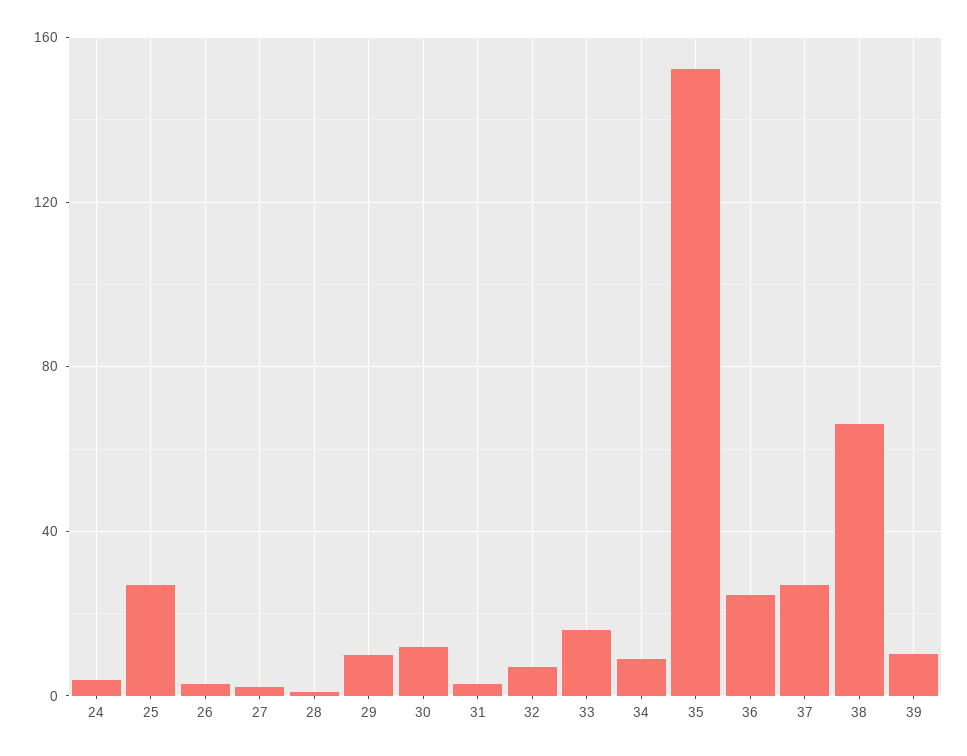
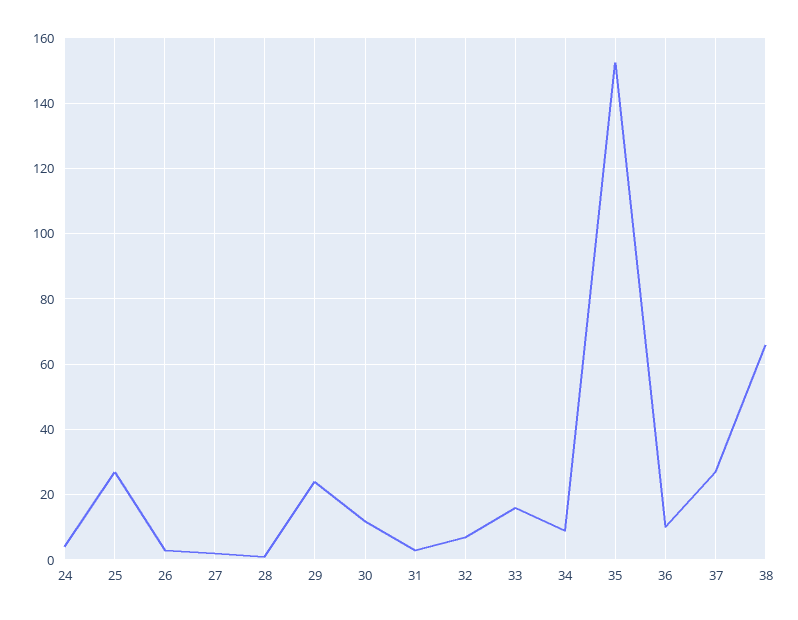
  {
    "24": 4,
    "25": 26,
    "26": 2,
    "27": 2,
    "28": 2,
-   "29": 10,
+   "29": 24,
    "30": 12,
    "31": 4,
    "32": 8,
    "33": 16,
    "34": 10,
    "35": 152,
-   "36": 25,
+   "36": 10,
    "37": 28,
-   "38": 66,
+   "38": 66
-   "39": 10
  }

